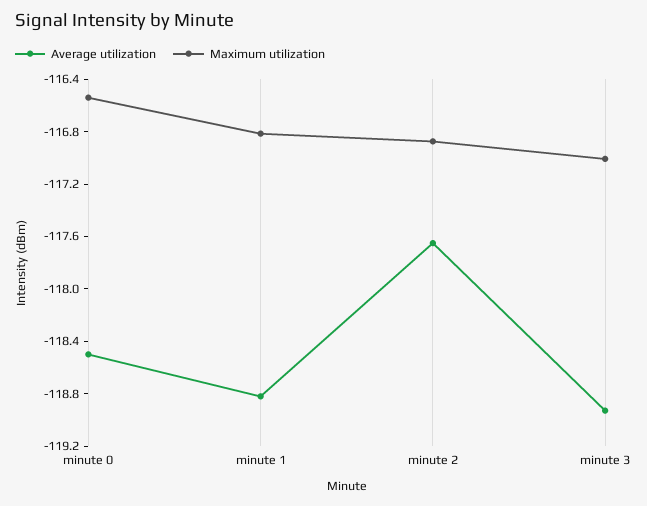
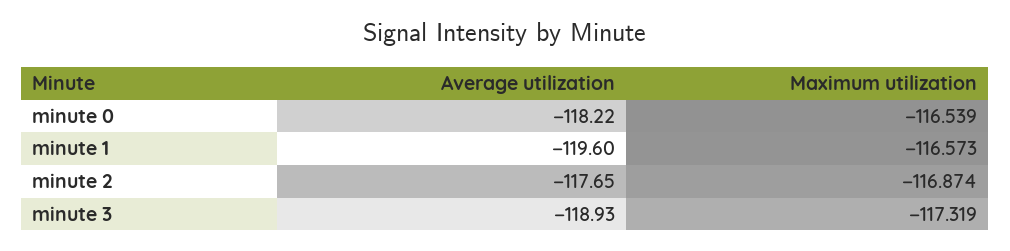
  {
    "Average utilization": {
-     "minute 0": -118.5,
+     "minute 0": -118.22,
-     "minute 1": -118.8,
+     "minute 1": -119.6,
      "minute 2": -117.65,
      "minute 3": -118.93
    },
    "Maximum utilization": {
      "minute 0": -116.539,
-     "minute 1": -116.8,
+     "minute 1": -116.573,
      "minute 2": -116.874,
-     "minute 3": -117
+     "minute 3": -117.319
    }
  }

